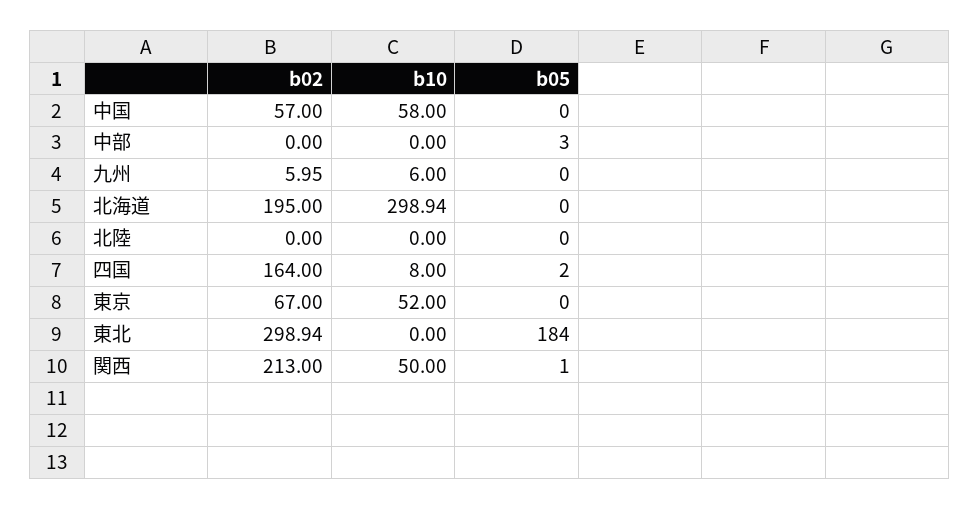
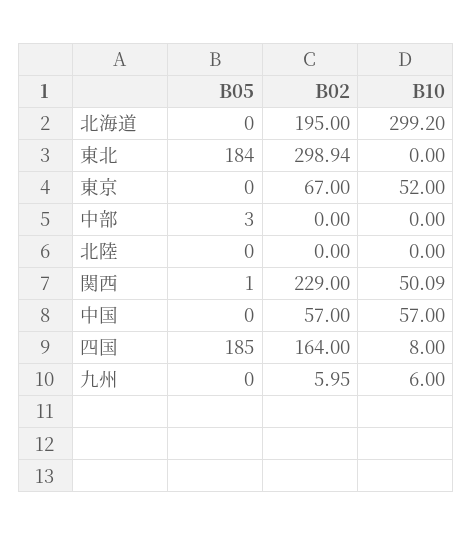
  {
    "b02": {
      "中国": 57,
      "中部": 0,
      "九州": 5.95,
      "北海道": 195,
      "北陸": 0,
      "四国": 164,
      "東京": 67,
      "東北": 298.94,
-     "関西": 213
+     "関西": 229
    },
    "b10": {
-     "中国": 58,
+     "中国": 57,
      "中部": 0,
      "九州": 6,
-     "北海道": 298.94,
+     "北海道": 299.2,
      "北陸": 0,
      "四国": 8,
      "東京": 52,
      "東北": 0,
-     "関西": 50
+     "関西": 50.09
    },
    "b05": {
      "中国": 0,
      "中部": 3,
      "九州": 0,
      "北海道": 0,
      "北陸": 0,
-     "四国": 2,
+     "四国": 185,
      "東京": 0,
      "東北": 184,
      "関西": 1
    }
  }

